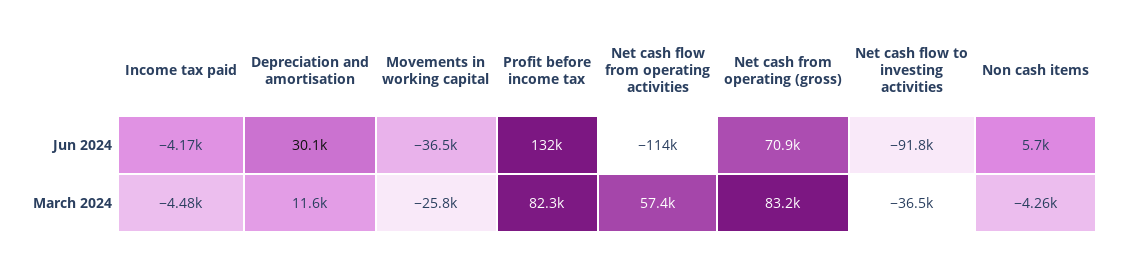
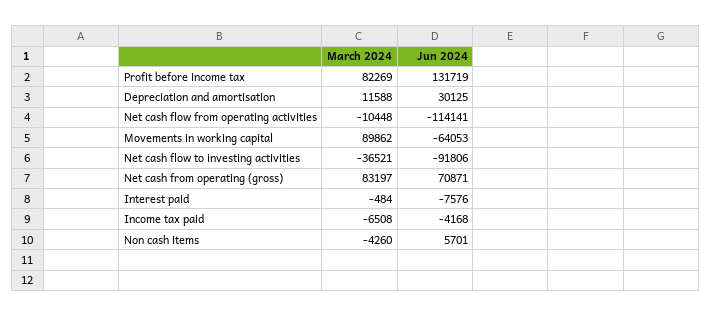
  {
    "Income tax paid": {
      "Jun 2024": -4168,
-     "March 2024": -4480
+     "March 2024": -6508
    },
    "Depreciation and amortisation": {
      "Jun 2024": 30125,
      "March 2024": 11588
    },
    "Movements in working capital": {
-     "Jun 2024": -36500,
+     "Jun 2024": -64053,
-     "March 2024": -25800
+     "March 2024": 89862
    },
    "Profit before income tax": {
      "Jun 2024": 131719,
      "March 2024": 82269
    },
    "Net cash flow from operating activities": {
      "Jun 2024": -114141,
-     "March 2024": 57400
+     "March 2024": -10448
    },
    "Net cash from operating (gross)": {
      "Jun 2024": 70871,
      "March 2024": 83197
    },
    "Net cash flow to investing activities": {
      "Jun 2024": -91806,
      "March 2024": -36521
    },
    "Non cash items": {
      "Jun 2024": 5701,
      "March 2024": -4260
-   }
+   },
+   "Interest paid": {
+     "March 2024": -484,
+     "Jun 2024": -7576
+   }
  }

